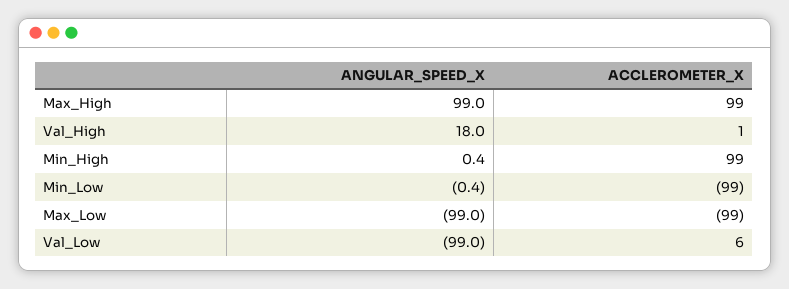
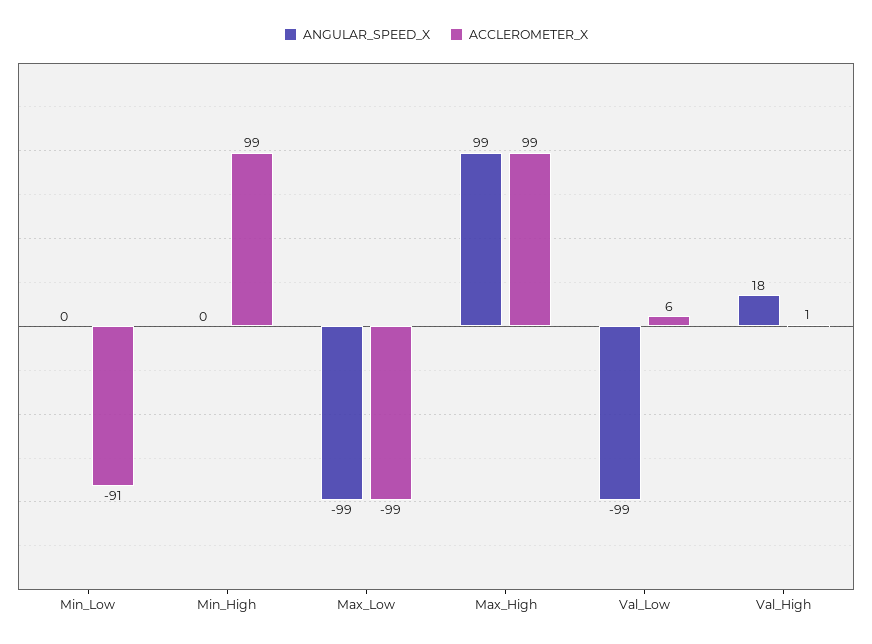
  {
    "ANGULAR_SPEED_X": {
      "Max_High": 99,
      "Val_High": 18,
      "Min_High": 0.4,
      "Min_Low": -0.4,
      "Max_Low": -99,
      "Val_Low": -99
    },
    "ACCLEROMETER_X": {
      "Max_High": 99,
      "Val_High": 1,
      "Min_High": 99,
-     "Min_Low": -99,
+     "Min_Low": -91,
      "Max_Low": -99,
      "Val_Low": 6
    }
  }

